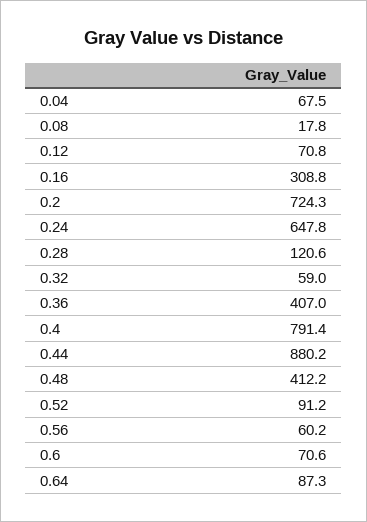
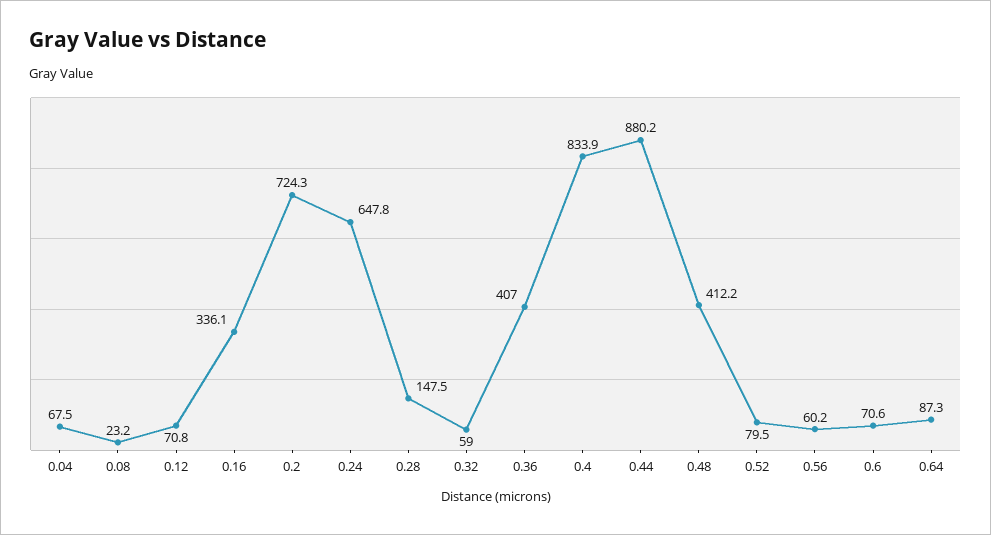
  {
    "0.04": 67.5,
-   "0.08": 17.8,
+   "0.08": 23.2,
    "0.12": 70.8,
-   "0.16": 308.8,
+   "0.16": 336.1,
    "0.2": 724.3,
    "0.24": 647.8,
-   "0.28": 120.6,
+   "0.28": 147.5,
    "0.32": 59,
    "0.36": 407,
-   "0.4": 791.4,
+   "0.4": 833.9,
    "0.44": 880.2,
    "0.48": 412.2,
-   "0.52": 91.2,
+   "0.52": 79.5,
    "0.56": 60.2,
    "0.6": 70.6,
    "0.64": 87.3
  }

